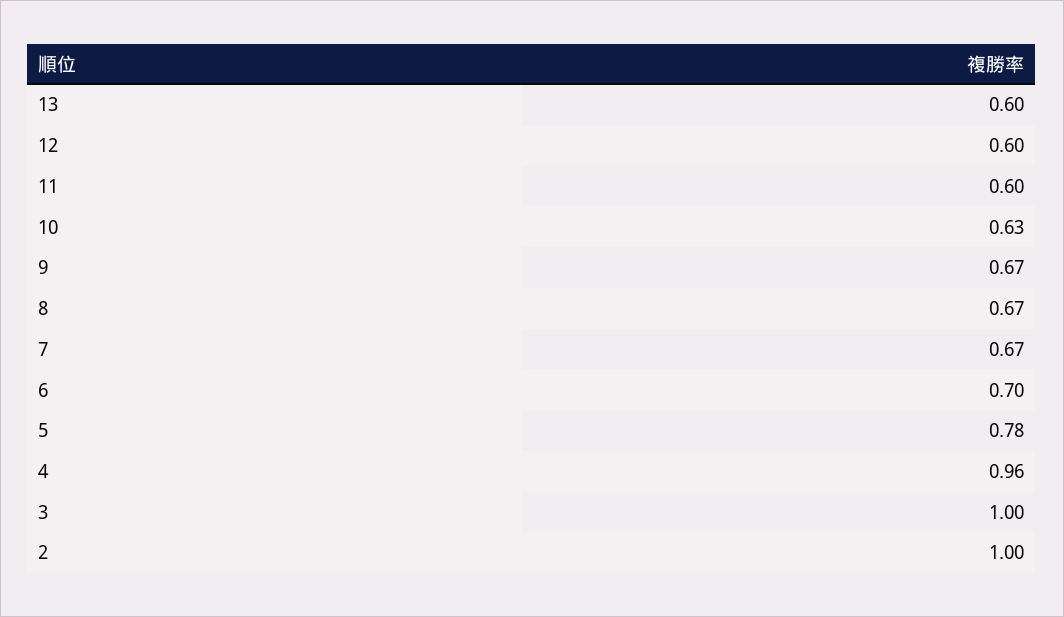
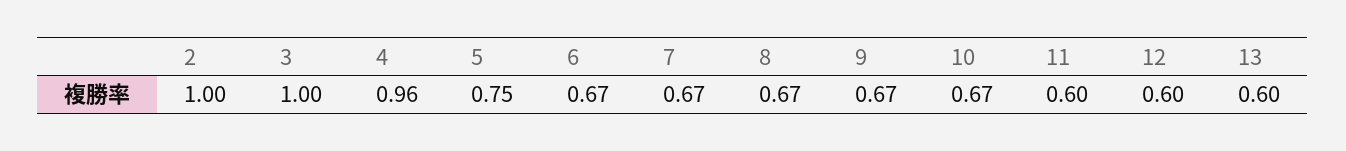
  {
    "13": 0.6,
    "12": 0.6,
    "11": 0.6,
-   "10": 0.63,
+   "10": 0.67,
    "9": 0.67,
    "8": 0.67,
    "7": 0.67,
-   "6": 0.7,
+   "6": 0.67,
-   "5": 0.78,
+   "5": 0.75,
    "4": 0.96,
    "3": 1,
    "2": 1
  }

